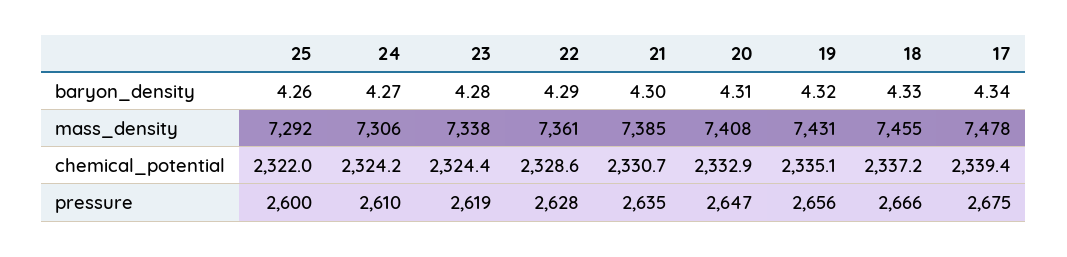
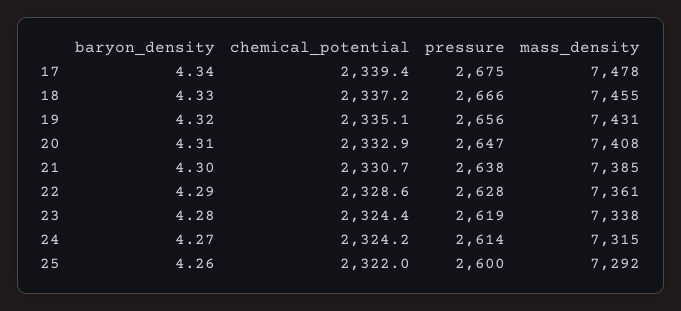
  {
    "25": {
      "baryon_density": 4.26,
      "mass_density": 7292,
      "chemical_potential": 2322,
      "pressure": 2600
    },
    "24": {
      "baryon_density": 4.27,
-     "mass_density": 7306,
+     "mass_density": 7315,
      "chemical_potential": 2324.2,
-     "pressure": 2610
+     "pressure": 2614
    },
    "23": {
      "baryon_density": 4.28,
      "mass_density": 7338,
      "chemical_potential": 2324.4,
      "pressure": 2619
    },
    "22": {
      "baryon_density": 4.29,
      "mass_density": 7361,
      "chemical_potential": 2328.6,
      "pressure": 2628
    },
    "21": {
      "baryon_density": 4.3,
      "mass_density": 7385,
      "chemical_potential": 2330.7,
-     "pressure": 2635
+     "pressure": 2638
    },
    "20": {
      "baryon_density": 4.31,
      "mass_density": 7408,
      "chemical_potential": 2332.9,
      "pressure": 2647
    },
    "19": {
      "baryon_density": 4.32,
      "mass_density": 7431,
      "chemical_potential": 2335.1,
      "pressure": 2656
    },
    "18": {
      "baryon_density": 4.33,
      "mass_density": 7455,
      "chemical_potential": 2337.2,
      "pressure": 2666
    },
    "17": {
      "baryon_density": 4.34,
      "mass_density": 7478,
      "chemical_potential": 2339.4,
      "pressure": 2675
    }
  }

